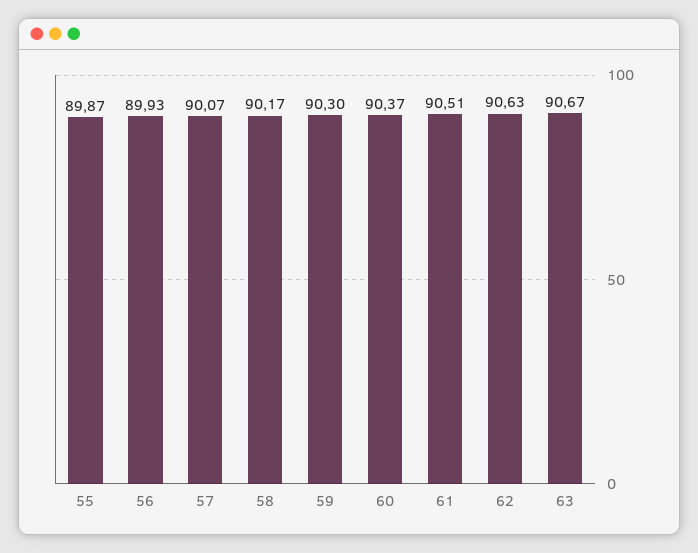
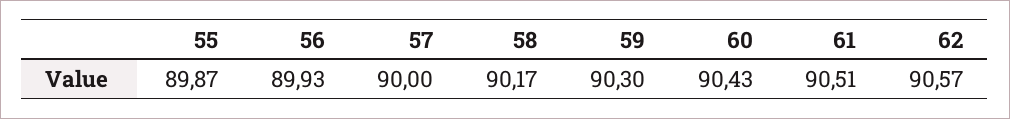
  {
    "55": 89.87,
    "56": 89.93,
-   "57": 90.07,
+   "57": 90,
    "58": 90.17,
    "59": 90.3,
-   "60": 90.37,
+   "60": 90.43,
    "61": 90.51,
-   "62": 90.63,
+   "62": 90.57
-   "63": 90.67
  }

